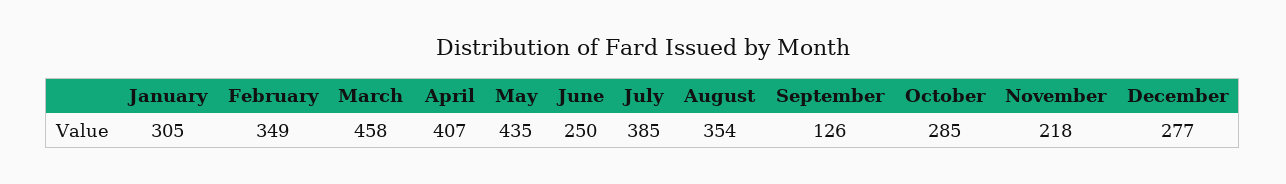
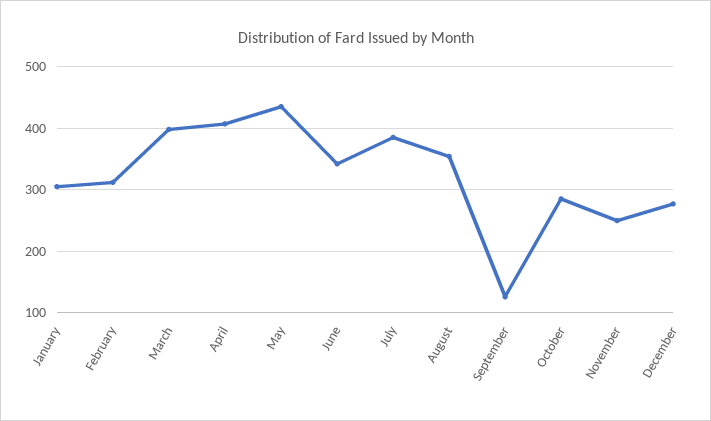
  {
    "January": 305,
-   "February": 349,
+   "February": 310,
-   "March": 458,
+   "March": 400,
    "April": 407,
    "May": 435,
-   "June": 250,
+   "June": 340,
    "July": 385,
    "August": 354,
    "September": 126,
    "October": 285,
-   "November": 218,
+   "November": 250,
    "December": 277
  }

